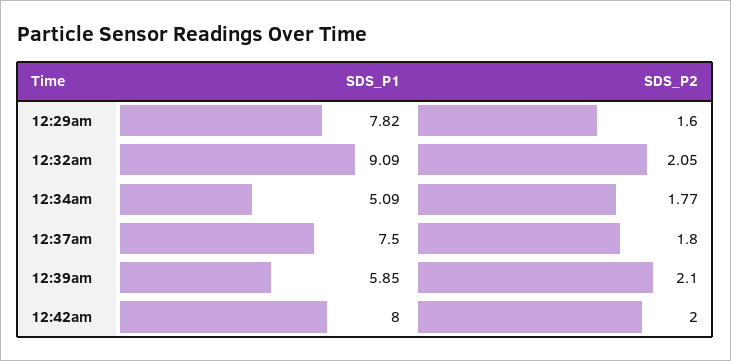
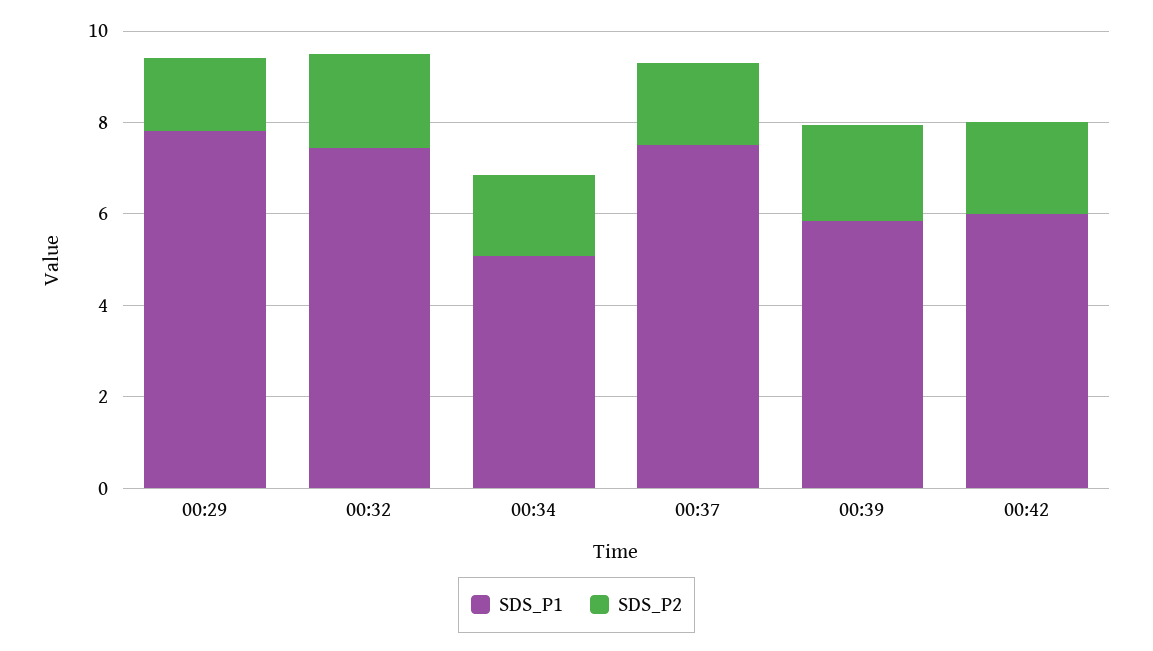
  {
    "SDS_P1": {
      "12:29am": 7.82,
-     "12:32am": 9.09,
+     "12:32am": 7.5,
      "12:34am": 5.09,
      "12:37am": 7.5,
      "12:39am": 5.85,
-     "12:42am": 8
+     "12:42am": 6
    },
    "SDS_P2": {
      "12:29am": 1.6,
      "12:32am": 2.05,
      "12:34am": 1.77,
      "12:37am": 1.8,
      "12:39am": 2.1,
      "12:42am": 2
    }
  }

